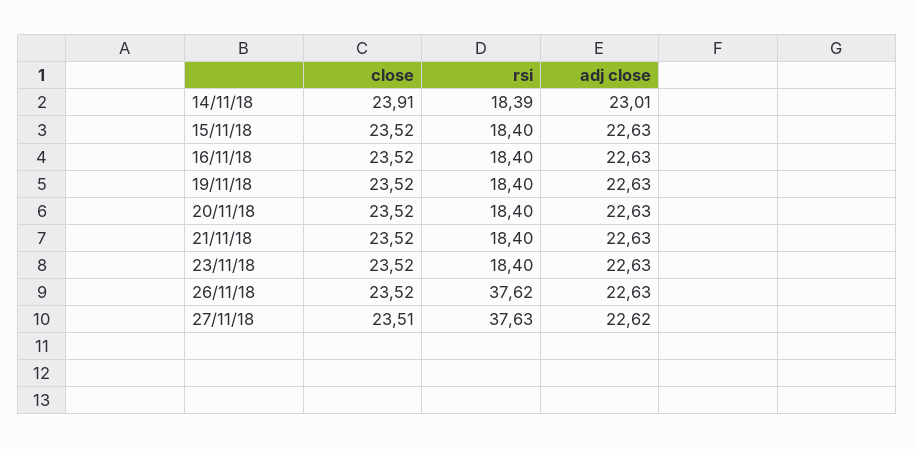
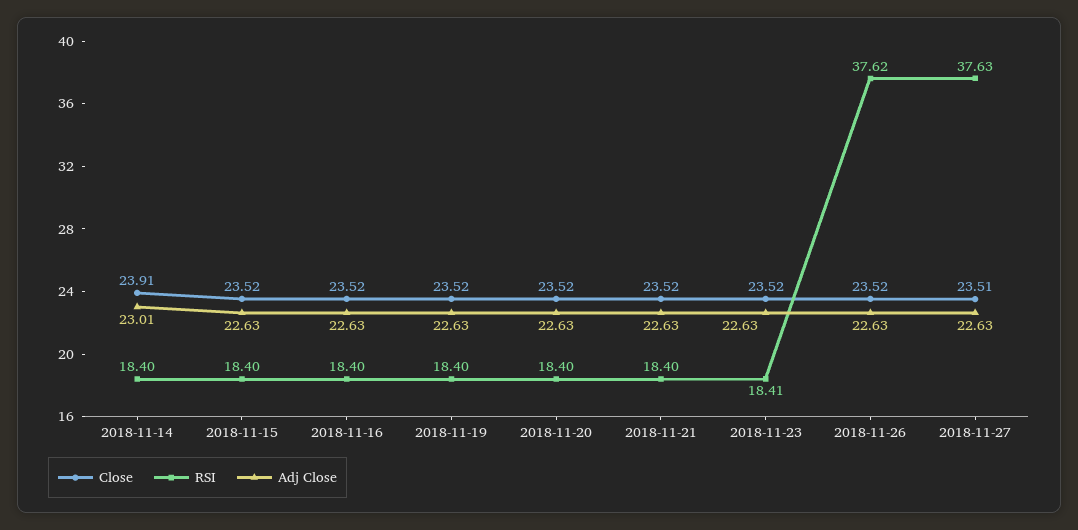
  {
    "close": {
      "14/11/18": 23.91,
      "15/11/18": 23.52,
      "16/11/18": 23.52,
      "19/11/18": 23.52,
      "20/11/18": 23.52,
      "21/11/18": 23.52,
      "23/11/18": 23.52,
      "26/11/18": 23.52,
      "27/11/18": 23.51
    },
    "rsi": {
-     "14/11/18": 18.39,
+     "14/11/18": 18.4,
      "15/11/18": 18.4,
      "16/11/18": 18.4,
      "19/11/18": 18.4,
      "20/11/18": 18.4,
      "21/11/18": 18.4,
-     "23/11/18": 18.4,
+     "23/11/18": 18.41,
      "26/11/18": 37.62,
      "27/11/18": 37.63
    },
    "adj close": {
      "14/11/18": 23.01,
      "15/11/18": 22.63,
      "16/11/18": 22.63,
      "19/11/18": 22.63,
      "20/11/18": 22.63,
      "21/11/18": 22.63,
      "23/11/18": 22.63,
      "26/11/18": 22.63,
-     "27/11/18": 22.62
+     "27/11/18": 22.63
    }
  }

